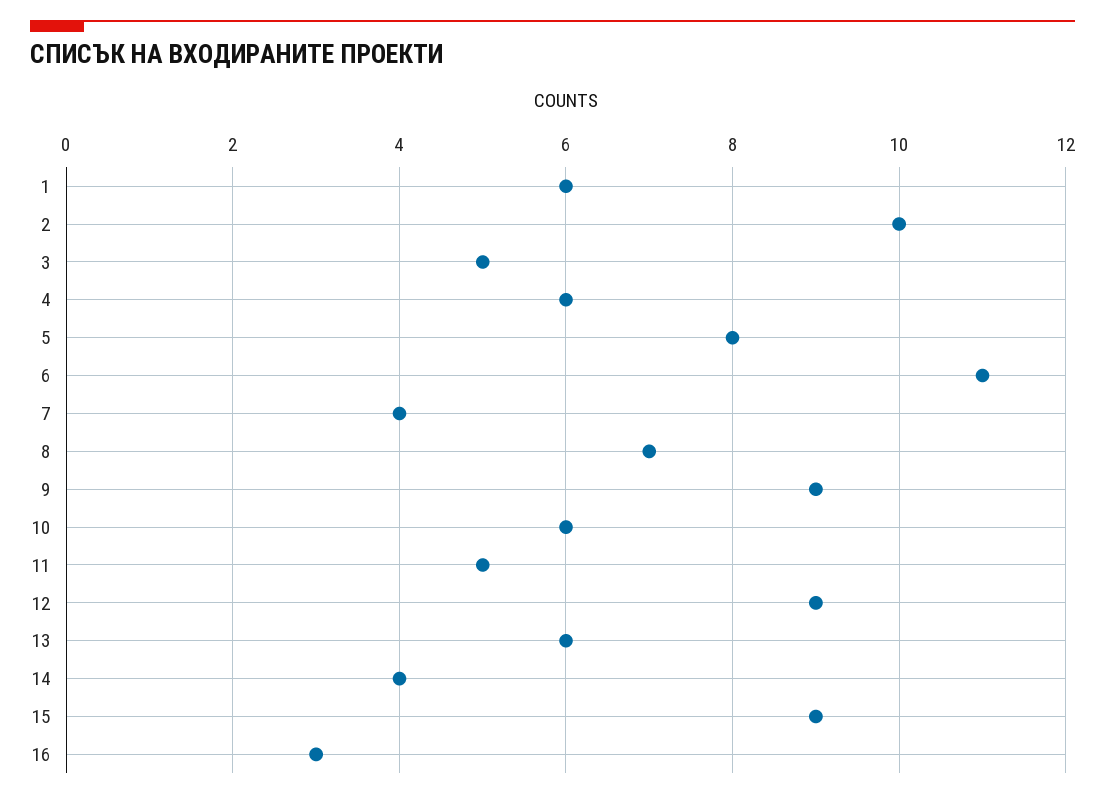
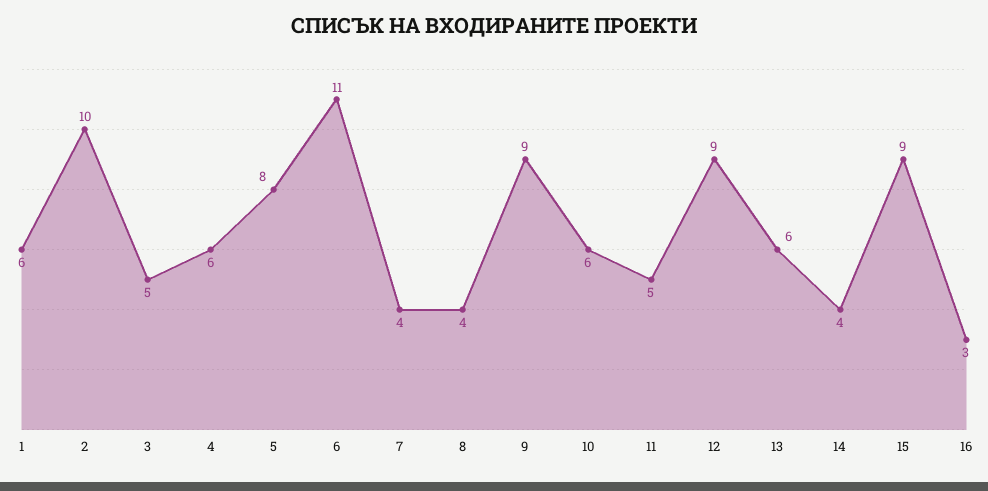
  {
    "1": 6,
    "2": 10,
    "3": 5,
    "4": 6,
    "5": 8,
    "6": 11,
    "7": 4,
-   "8": 7,
+   "8": 4,
    "9": 9,
    "10": 6,
    "11": 5,
    "12": 9,
    "13": 6,
    "14": 4,
    "15": 9,
    "16": 3
  }

